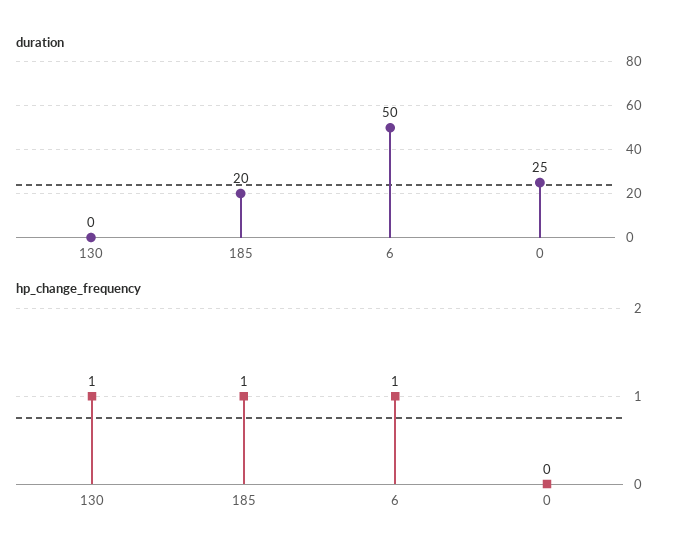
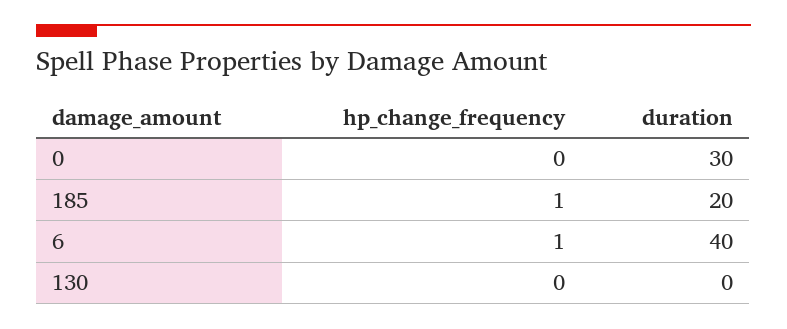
  {
    "duration": {
      "130": 0,
      "185": 20,
-     "6": 50,
+     "6": 40,
-     "0": 25
+     "0": 30
    },
    "hp_change_frequency": {
-     "130": 1,
+     "130": 0,
      "185": 1,
      "6": 1,
      "0": 0
    }
  }

